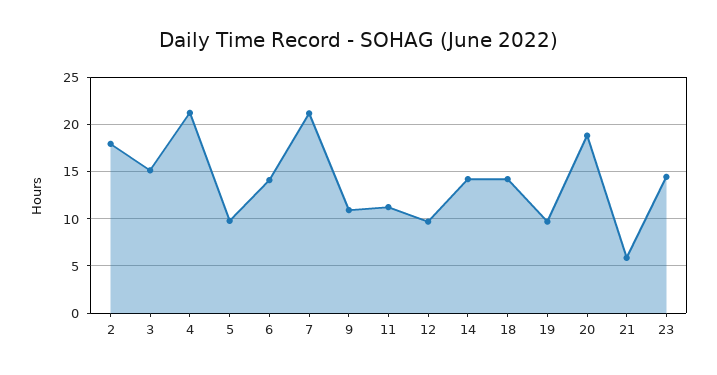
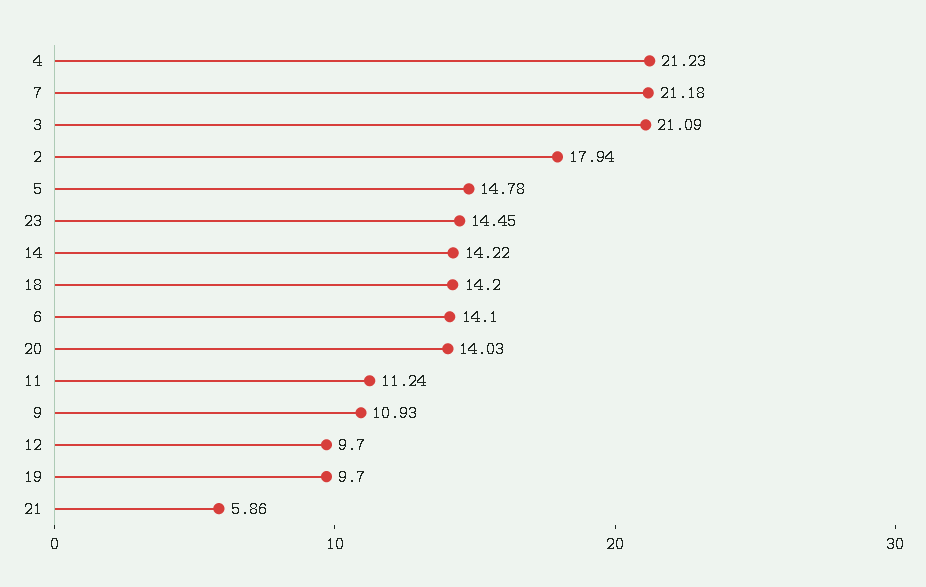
  {
    "2": 17.94,
-   "3": 15,
+   "3": 21.09,
    "4": 21.23,
-   "5": 10,
+   "5": 14.78,
    "6": 14.1,
    "7": 21.18,
    "9": 10.93,
    "11": 11.24,
    "12": 9.7,
    "14": 14.22,
    "18": 14.2,
    "19": 9.7,
-   "20": 19,
+   "20": 14.03,
    "21": 5.86,
    "23": 14.45
  }

